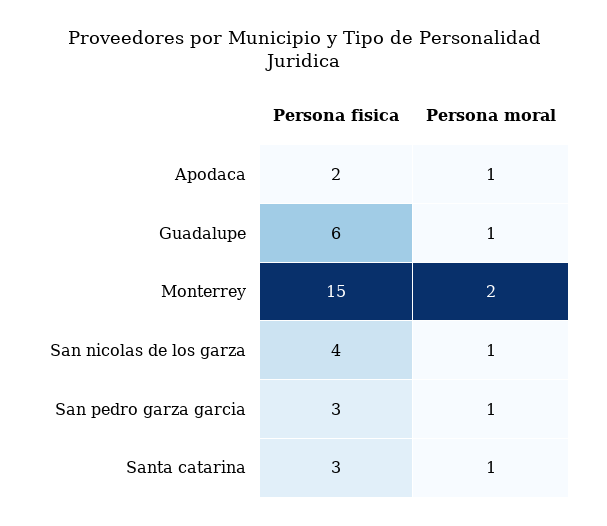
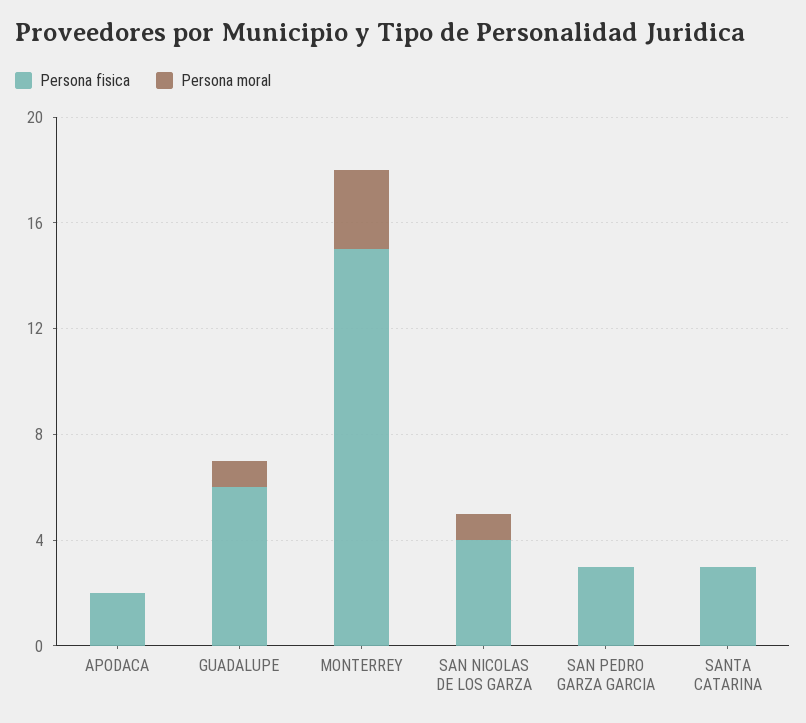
  {
    "Persona fisica": {
      "Apodaca": 2,
      "Guadalupe": 6,
      "Monterrey": 15,
      "San nicolas de los garza": 4,
      "San pedro garza garcia": 3,
      "Santa catarina": 3
    },
    "Persona moral": {
-     "Apodaca": 1,
+     "Apodaca": 0,
      "Guadalupe": 1,
-     "Monterrey": 2,
+     "Monterrey": 3,
      "San nicolas de los garza": 1,
-     "San pedro garza garcia": 1,
+     "San pedro garza garcia": 0,
-     "Santa catarina": 1
+     "Santa catarina": 0
    }
  }

